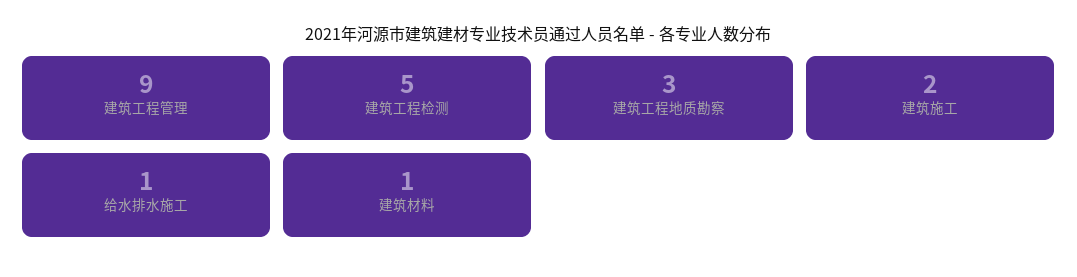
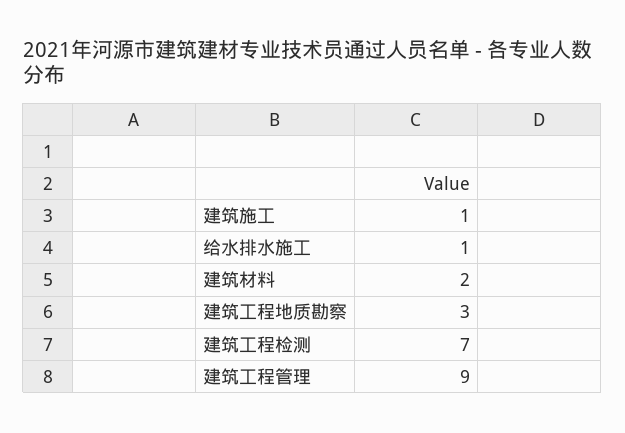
  {
    "建筑工程管理": 9,
-   "建筑工程检测": 5,
+   "建筑工程检测": 7,
    "建筑工程地质勘察": 3,
-   "建筑施工": 2,
+   "建筑施工": 1,
    "给水排水施工": 1,
-   "建筑材料": 1
+   "建筑材料": 2
  }

